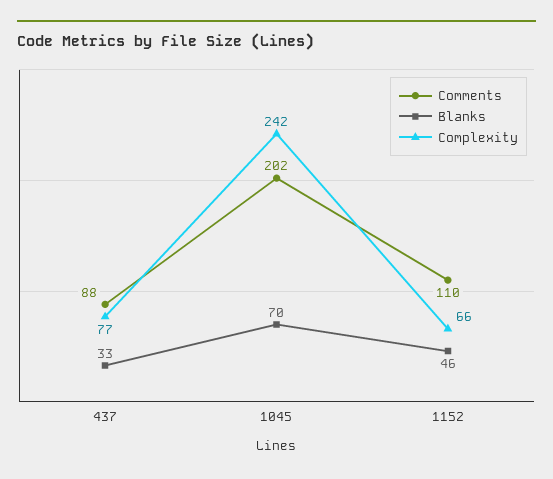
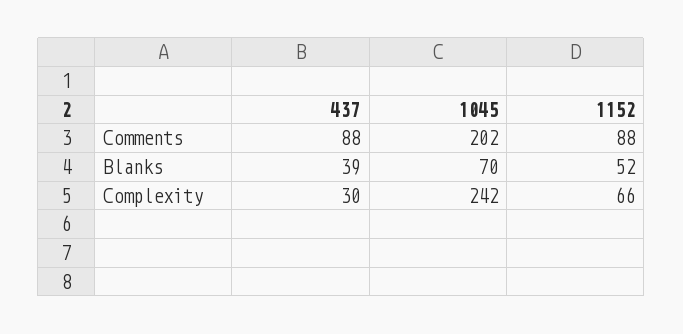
  {
    "Comments": {
      "437": 88,
      "1045": 202,
-     "1152": 110
+     "1152": 88
    },
    "Blanks": {
-     "437": 33,
+     "437": 39,
      "1045": 70,
-     "1152": 46
+     "1152": 52
    },
    "Complexity": {
-     "437": 77,
+     "437": 30,
      "1045": 242,
      "1152": 66
    }
  }

